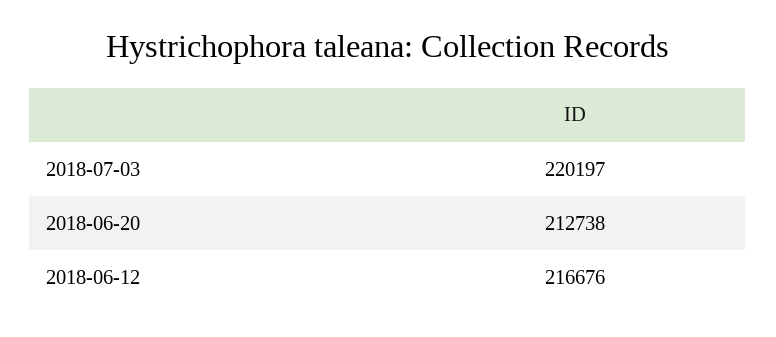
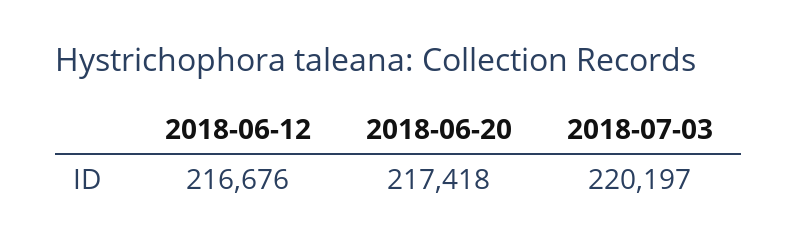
  {
    "2018-07-03": 220197,
-   "2018-06-20": 212738,
+   "2018-06-20": 217418,
    "2018-06-12": 216676
  }

